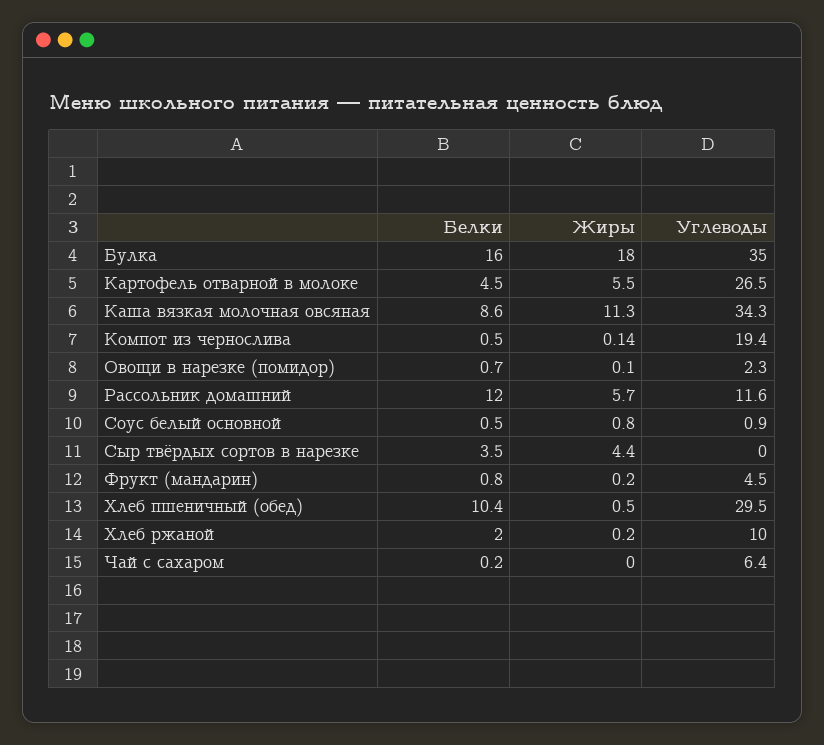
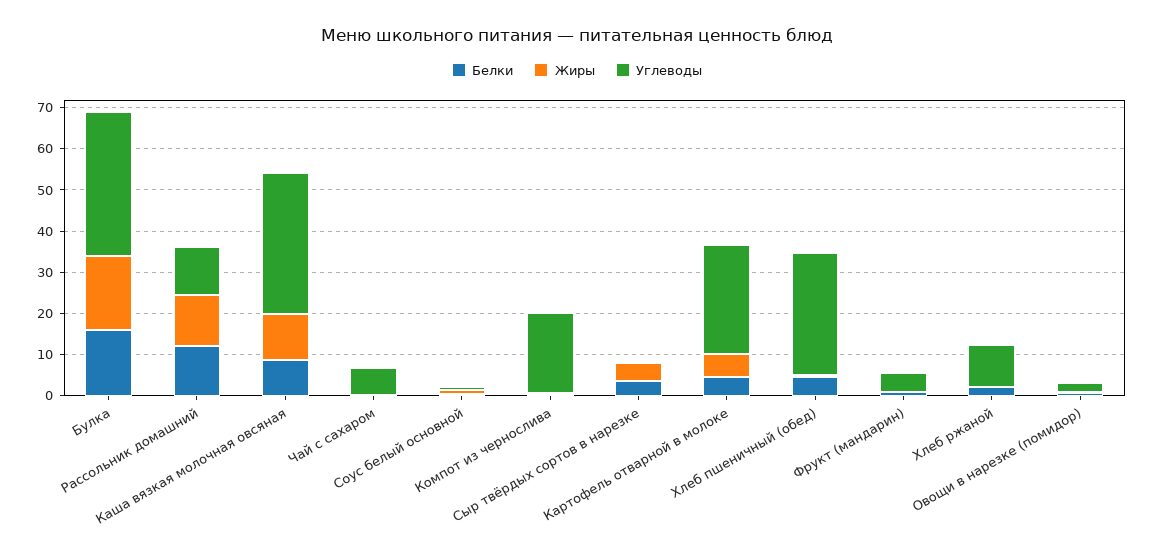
  {
    "Белки": {
      "Булка": 16,
      "Картофель отварной в молоке": 4.5,
      "Каша вязкая молочная овсяная": 8.6,
      "Компот из чернослива": 0.5,
      "Овощи в нарезке (помидор)": 0.7,
      "Рассольник домашний": 12,
      "Соус белый основной": 0.5,
      "Сыр твёрдых сортов в нарезке": 3.5,
      "Фрукт (мандарин)": 0.8,
-     "Хлеб пшеничный (обед)": 10.4,
+     "Хлеб пшеничный (обед)": 4,
      "Хлеб ржаной": 2,
      "Чай с сахаром": 0.2
    },
    "Жиры": {
      "Булка": 18,
      "Картофель отварной в молоке": 5.5,
      "Каша вязкая молочная овсяная": 11.3,
      "Компот из чернослива": 0.14,
      "Овощи в нарезке (помидор)": 0.1,
-     "Рассольник домашний": 5.7,
+     "Рассольник домашний": 12,
      "Соус белый основной": 0.8,
      "Сыр твёрдых сортов в нарезке": 4.4,
      "Фрукт (мандарин)": 0.2,
      "Хлеб пшеничный (обед)": 0.5,
      "Хлеб ржаной": 0.2,
      "Чай с сахаром": 0
    },
    "Углеводы": {
      "Булка": 35,
      "Картофель отварной в молоке": 26.5,
      "Каша вязкая молочная овсяная": 34.3,
      "Компот из чернослива": 19.4,
      "Овощи в нарезке (помидор)": 2.3,
      "Рассольник домашний": 11.6,
      "Соус белый основной": 0.9,
      "Сыр твёрдых сортов в нарезке": 0,
      "Фрукт (мандарин)": 4.5,
      "Хлеб пшеничный (обед)": 29.5,
      "Хлеб ржаной": 10,
      "Чай с сахаром": 6.4
    }
  }

